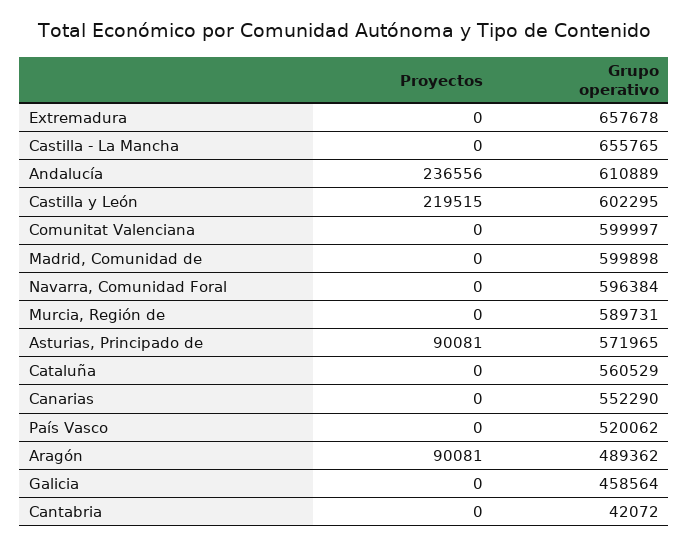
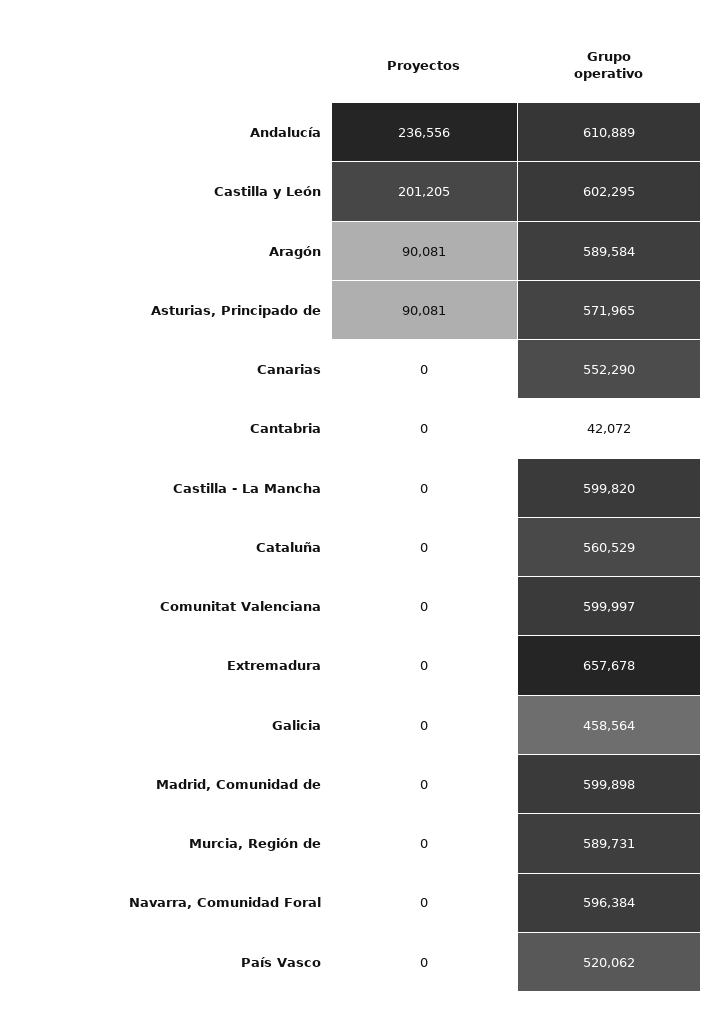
  {
    "Proyectos": {
      "Extremadura": 0,
      "Castilla - La Mancha": 0,
      "Andalucía": 236556,
-     "Castilla y León": 219515,
+     "Castilla y León": 201205,
      "Comunitat Valenciana": 0,
      "Madrid, Comunidad de": 0,
      "Navarra, Comunidad Foral": 0,
      "Murcia, Región de": 0,
      "Asturias, Principado de": 90081,
      "Cataluña": 0,
      "Canarias": 0,
      "País Vasco": 0,
      "Aragón": 90081,
      "Galicia": 0,
      "Cantabria": 0
    },
    "Grupo operativo": {
      "Extremadura": 657678,
-     "Castilla - La Mancha": 655765,
+     "Castilla - La Mancha": 599820,
      "Andalucía": 610889,
      "Castilla y León": 602295,
      "Comunitat Valenciana": 599997,
      "Madrid, Comunidad de": 599898,
      "Navarra, Comunidad Foral": 596384,
      "Murcia, Región de": 589731,
      "Asturias, Principado de": 571965,
      "Cataluña": 560529,
      "Canarias": 552290,
      "País Vasco": 520062,
-     "Aragón": 489362,
+     "Aragón": 589584,
      "Galicia": 458564,
      "Cantabria": 42072
    }
  }

